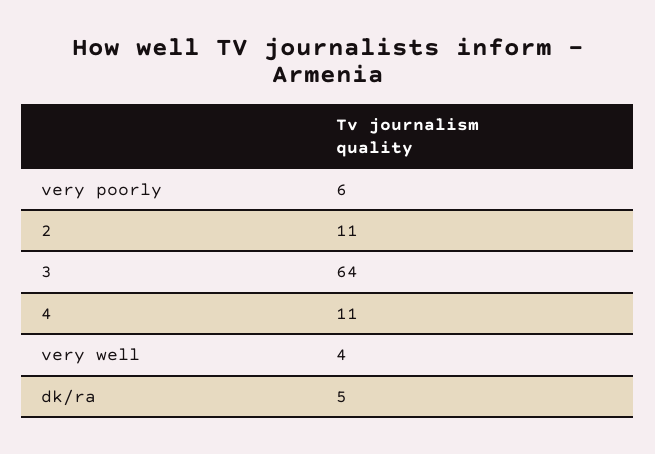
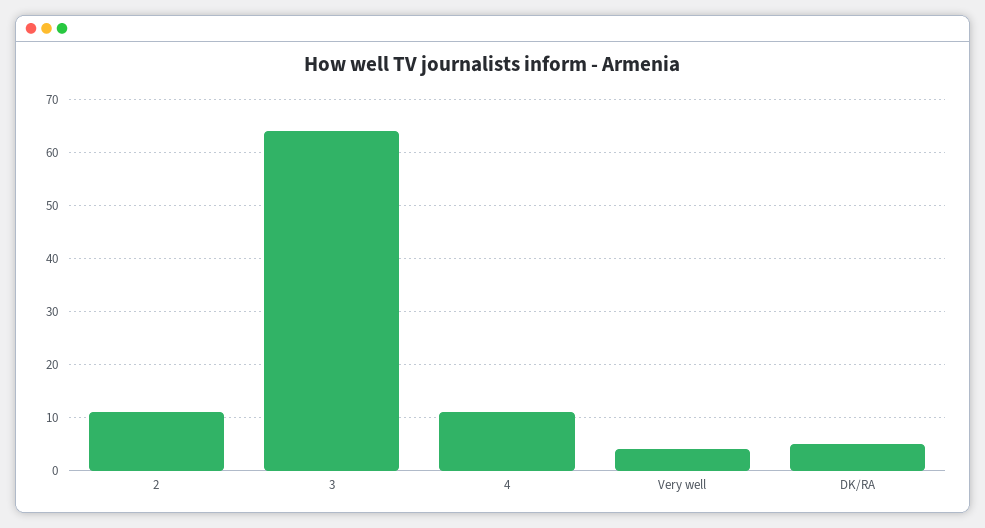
  {
-   "very poorly": 6,
    "2": 11,
    "3": 64,
    "4": 11,
    "very well": 4,
    "dk/ra": 5
  }

